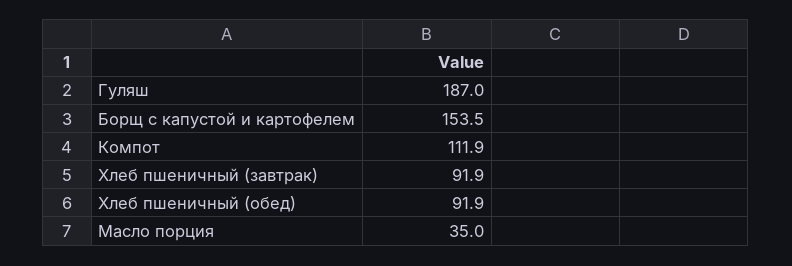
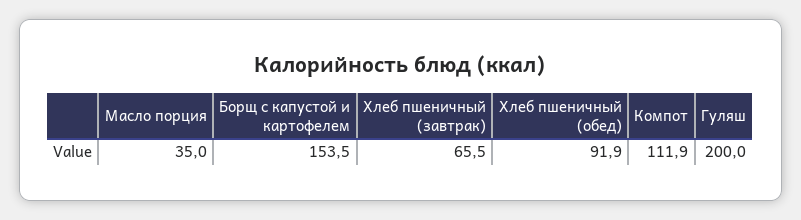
  {
-   "Гуляш": 187,
+   "Гуляш": 200,
    "Борщ с капустой и картофелем": 153.5,
    "Компот": 111.9,
-   "Хлеб пшеничный (завтрак)": 91.9,
+   "Хлеб пшеничный (завтрак)": 65.5,
    "Хлеб пшеничный (обед)": 91.9,
    "Масло порция": 35
  }

